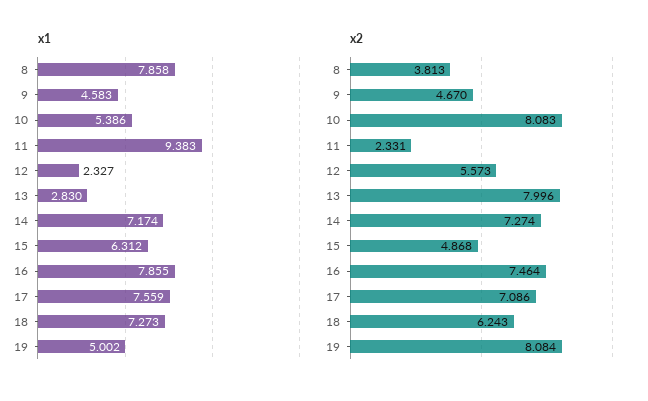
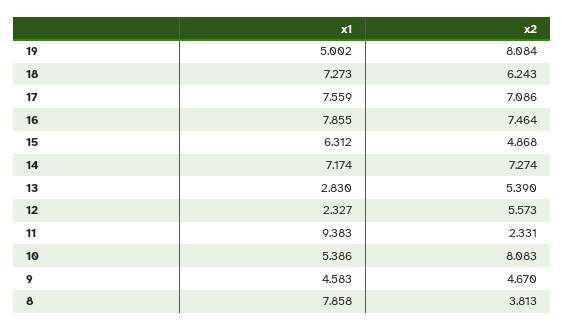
  {
    "x1": {
      "8": 7.858,
      "9": 4.583,
      "10": 5.386,
      "11": 9.383,
      "12": 2.327,
      "13": 2.83,
      "14": 7.174,
      "15": 6.312,
      "16": 7.855,
      "17": 7.559,
      "18": 7.273,
      "19": 5.002
    },
    "x2": {
      "8": 3.813,
      "9": 4.67,
      "10": 8.083,
      "11": 2.331,
      "12": 5.573,
-     "13": 7.996,
+     "13": 5.39,
      "14": 7.274,
      "15": 4.868,
      "16": 7.464,
      "17": 7.086,
      "18": 6.243,
      "19": 8.084
    }
  }

